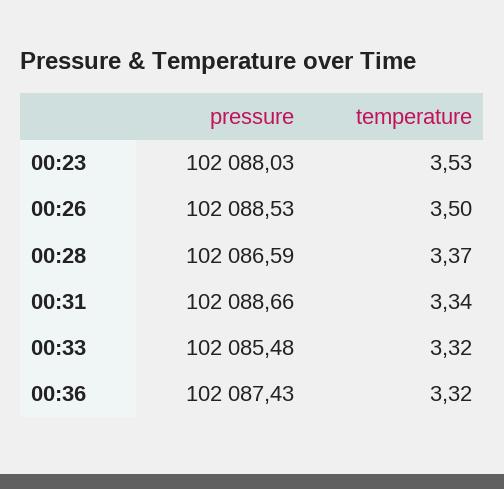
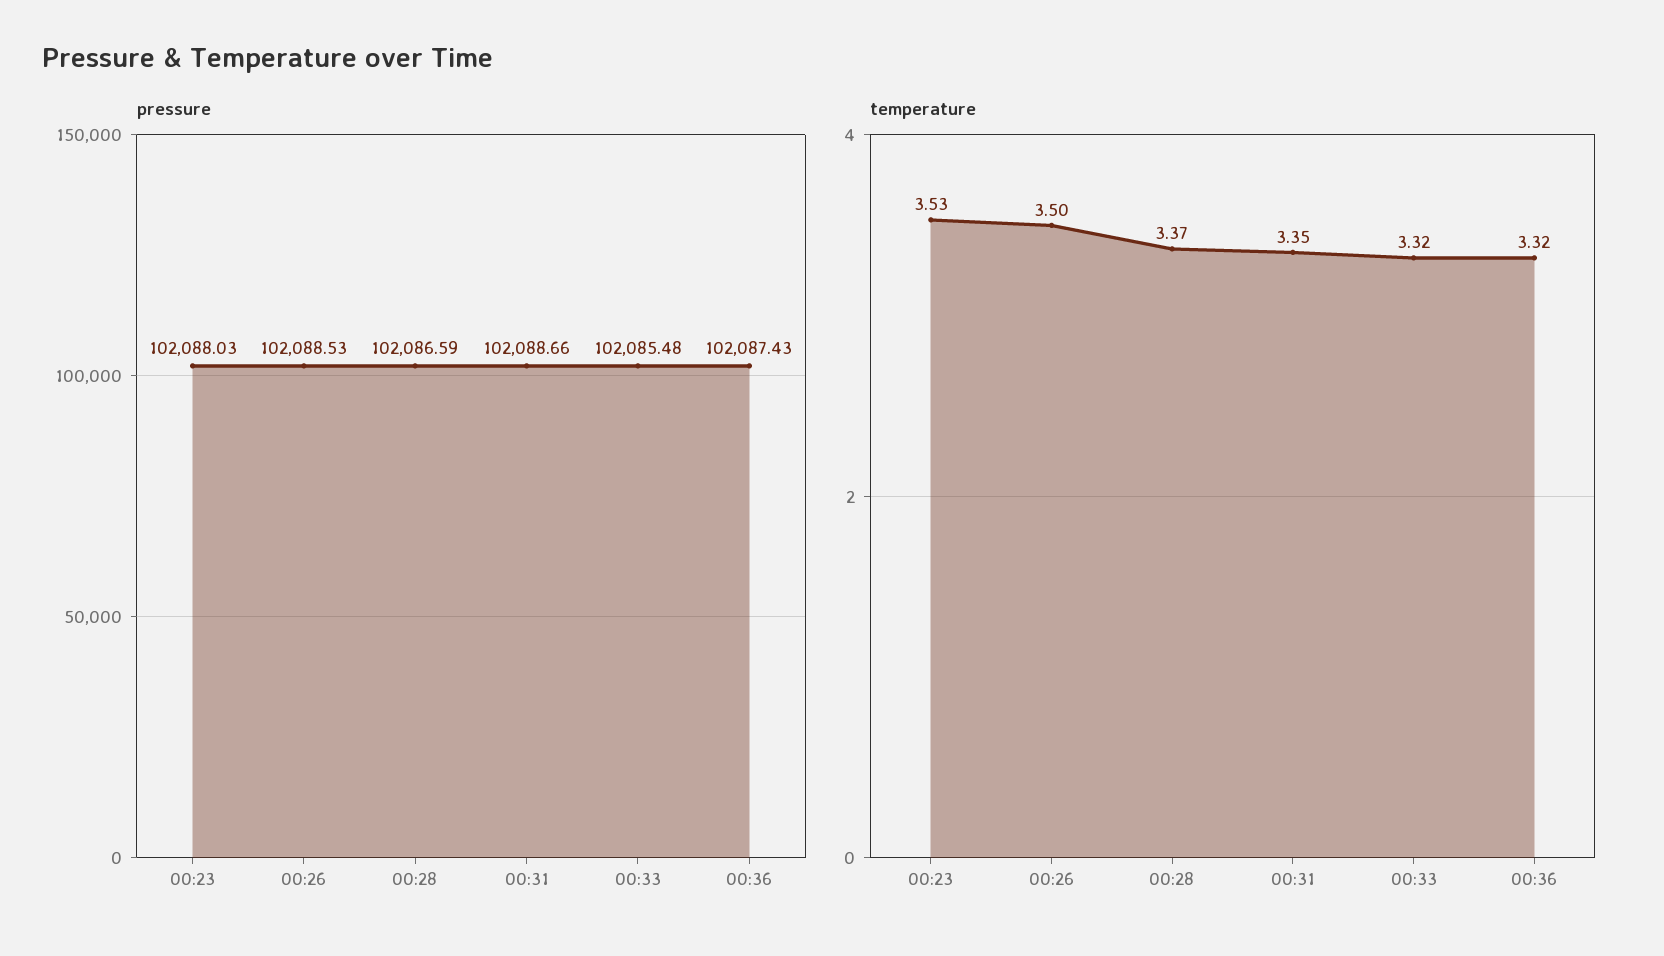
  {
    "pressure": {
      "00:23": 102088.03,
      "00:26": 102088.53,
      "00:28": 102086.59,
      "00:31": 102088.66,
      "00:33": 102085.48,
      "00:36": 102087.43
    },
    "temperature": {
      "00:23": 3.53,
      "00:26": 3.5,
      "00:28": 3.37,
-     "00:31": 3.34,
+     "00:31": 3.35,
      "00:33": 3.32,
      "00:36": 3.32
    }
  }

